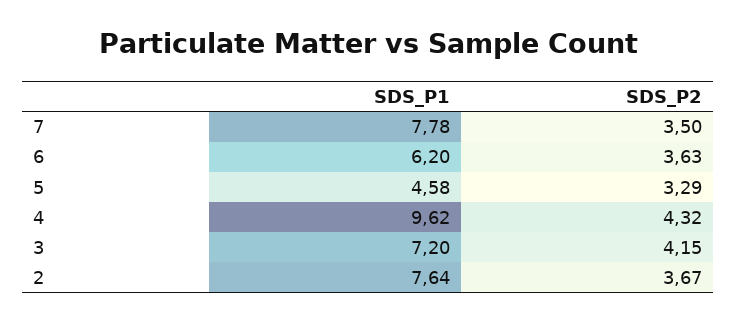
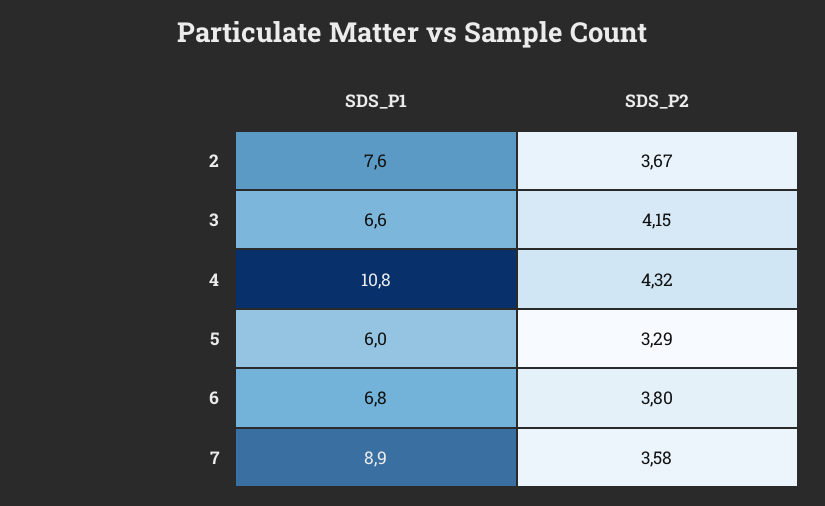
  {
    "SDS_P1": {
-     "7": 7.78,
+     "7": 8.9,
-     "6": 6.2,
+     "6": 6.8,
-     "5": 4.58,
+     "5": 6,
-     "4": 9.62,
+     "4": 10.8,
-     "3": 7.2,
+     "3": 6.6,
      "2": 7.64
    },
    "SDS_P2": {
-     "7": 3.5,
+     "7": 3.58,
-     "6": 3.63,
+     "6": 3.8,
      "5": 3.29,
      "4": 4.32,
      "3": 4.15,
      "2": 3.67
    }
  }

